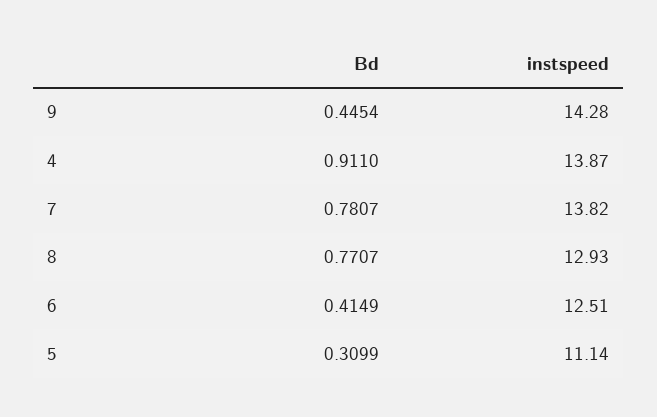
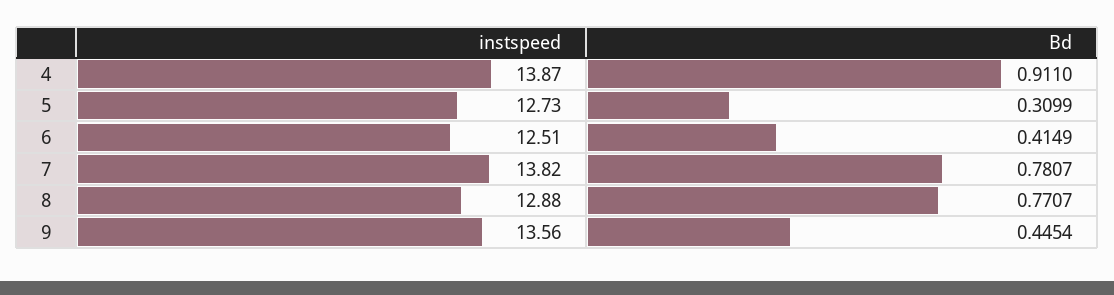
  {
    "Bd": {
      "9": 0.4454,
      "4": 0.911,
      "7": 0.7807,
      "8": 0.7707,
      "6": 0.4149,
      "5": 0.3099
    },
    "instspeed": {
-     "9": 14.28,
+     "9": 13.56,
      "4": 13.87,
      "7": 13.82,
-     "8": 12.93,
+     "8": 12.88,
      "6": 12.51,
-     "5": 11.14
+     "5": 12.73
    }
  }

